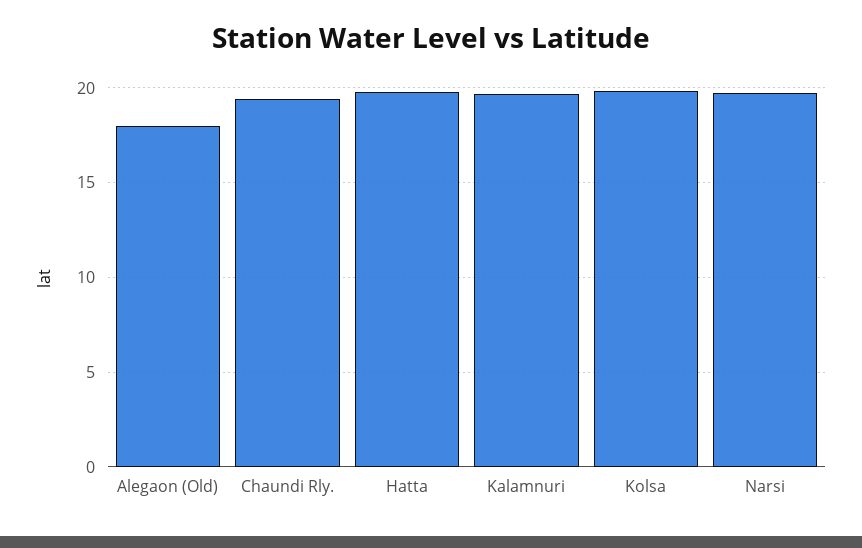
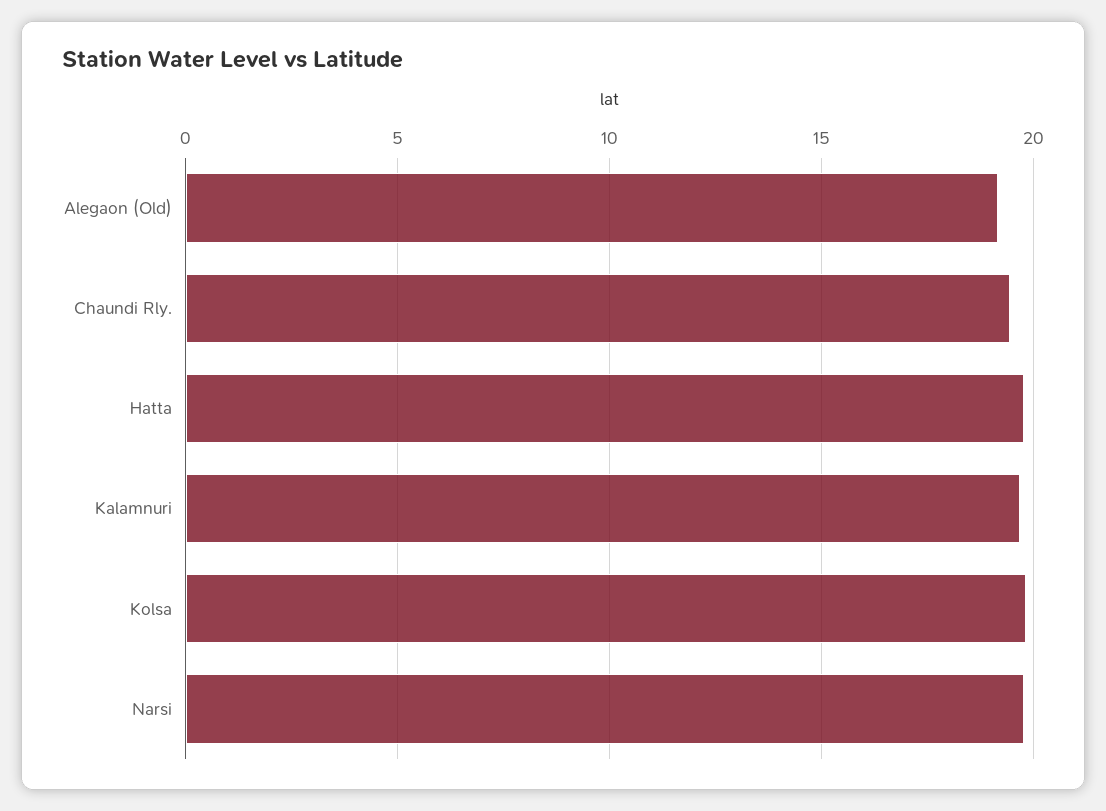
  {
-   "Alegaon (Old)": 18,
+   "Alegaon (Old)": 19,
    "Chaundi Rly.": 19.5,
    "Hatta": 20,
    "Kalamnuri": 19.5,
    "Kolsa": 20,
    "Narsi": 20
  }

